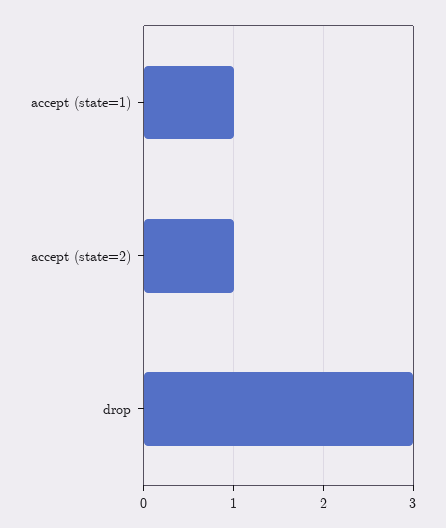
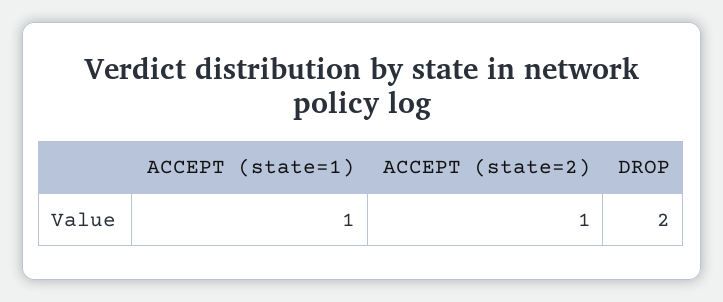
  {
    "accept (state=1)": 1,
    "accept (state=2)": 1,
-   "drop": 3
+   "drop": 2
  }

